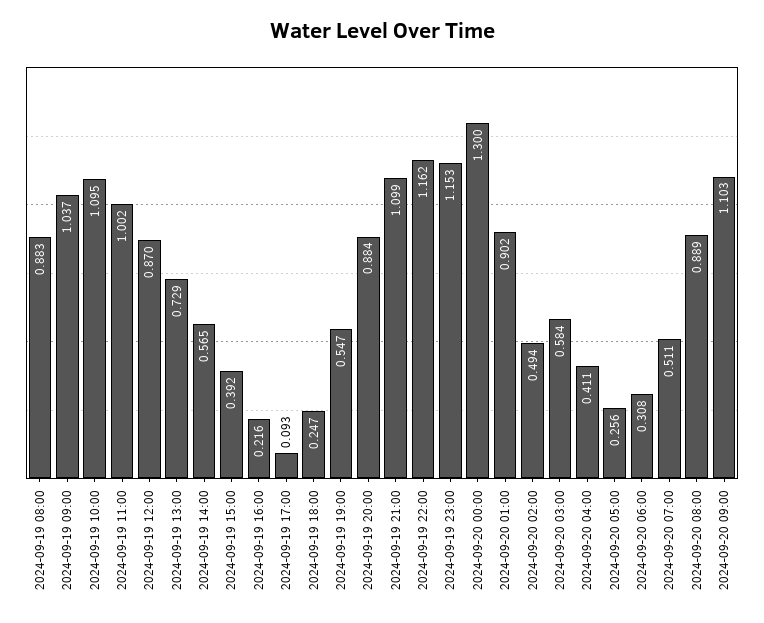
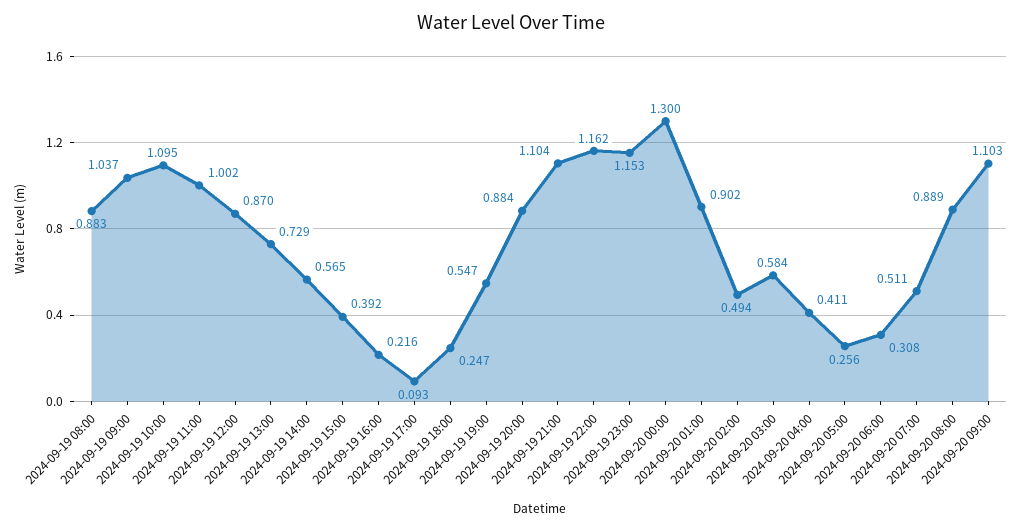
  {
    "2024-09-19 08:00": 0.883,
    "2024-09-19 09:00": 1.037,
    "2024-09-19 10:00": 1.095,
    "2024-09-19 11:00": 1.002,
    "2024-09-19 12:00": 0.87,
    "2024-09-19 13:00": 0.729,
    "2024-09-19 14:00": 0.565,
    "2024-09-19 15:00": 0.392,
    "2024-09-19 16:00": 0.216,
    "2024-09-19 17:00": 0.093,
    "2024-09-19 18:00": 0.247,
    "2024-09-19 19:00": 0.547,
    "2024-09-19 20:00": 0.884,
-   "2024-09-19 21:00": 1.099,
+   "2024-09-19 21:00": 1.104,
    "2024-09-19 22:00": 1.162,
    "2024-09-19 23:00": 1.153,
    "2024-09-20 00:00": 1.3,
    "2024-09-20 01:00": 0.902,
    "2024-09-20 02:00": 0.494,
    "2024-09-20 03:00": 0.584,
    "2024-09-20 04:00": 0.411,
    "2024-09-20 05:00": 0.256,
    "2024-09-20 06:00": 0.308,
    "2024-09-20 07:00": 0.511,
    "2024-09-20 08:00": 0.889,
    "2024-09-20 09:00": 1.103
  }

